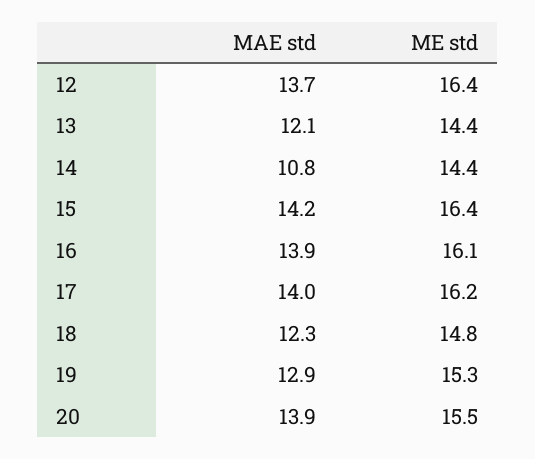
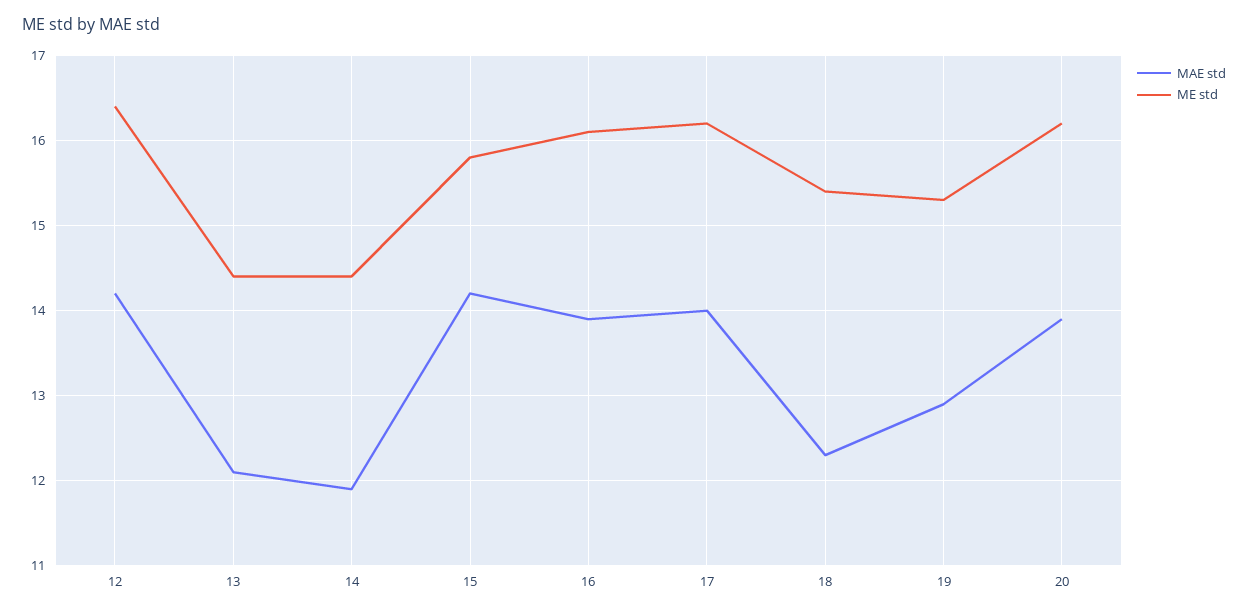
  {
    "MAE std": {
-     "12": 13.7,
+     "12": 14.2,
      "13": 12.1,
-     "14": 10.8,
+     "14": 11.9,
      "15": 14.2,
      "16": 13.9,
      "17": 14,
      "18": 12.3,
      "19": 12.9,
      "20": 13.9
    },
    "ME std": {
      "12": 16.4,
      "13": 14.4,
      "14": 14.4,
-     "15": 16.4,
+     "15": 15.8,
      "16": 16.1,
      "17": 16.2,
-     "18": 14.8,
+     "18": 15.4,
      "19": 15.3,
-     "20": 15.5
+     "20": 16.2
    }
  }

